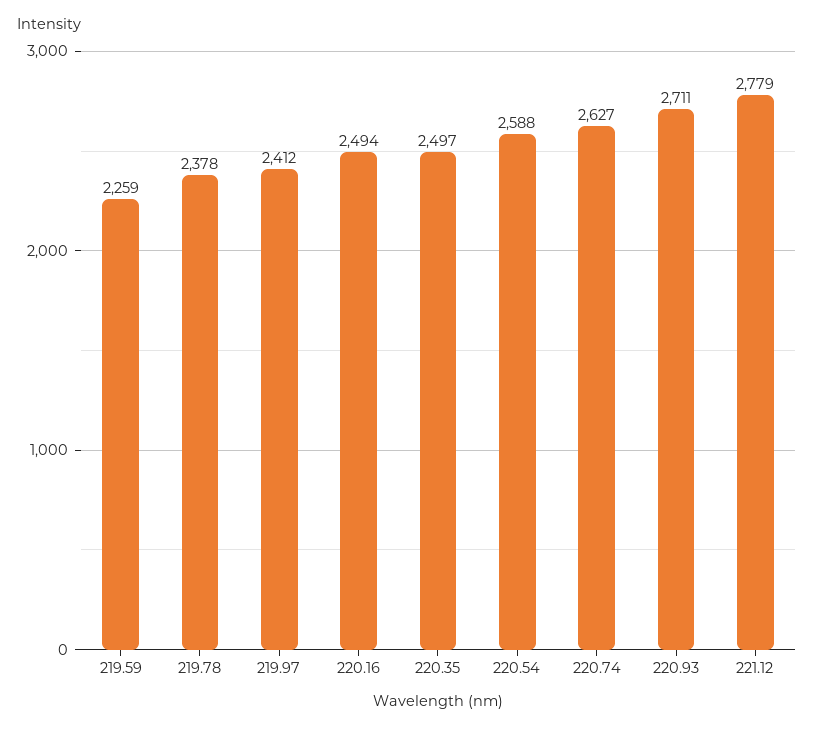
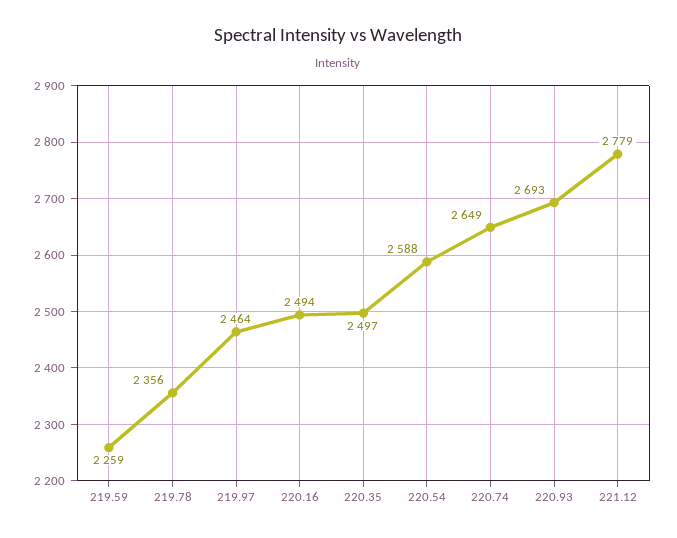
  {
    "219.59": 2259,
-   "219.78": 2378,
+   "219.78": 2356,
-   "219.97": 2412,
+   "219.97": 2464,
    "220.16": 2494,
    "220.35": 2497,
    "220.54": 2588,
-   "220.74": 2627,
+   "220.74": 2649,
-   "220.93": 2711,
+   "220.93": 2693,
    "221.12": 2779
  }

